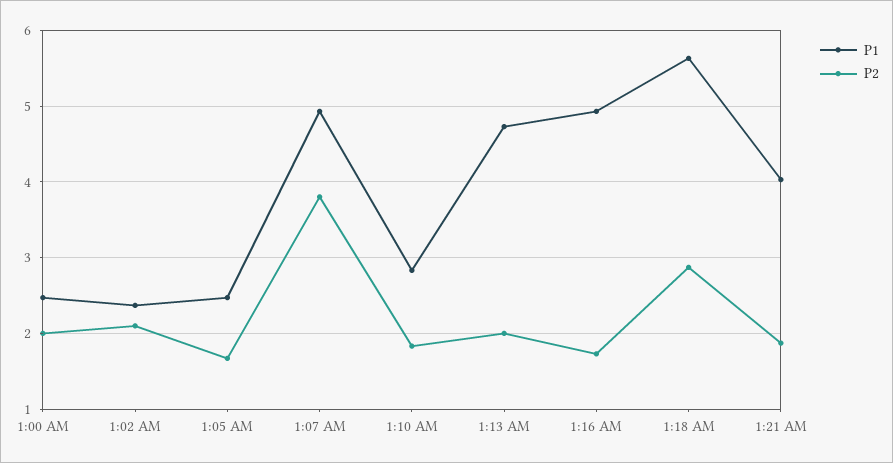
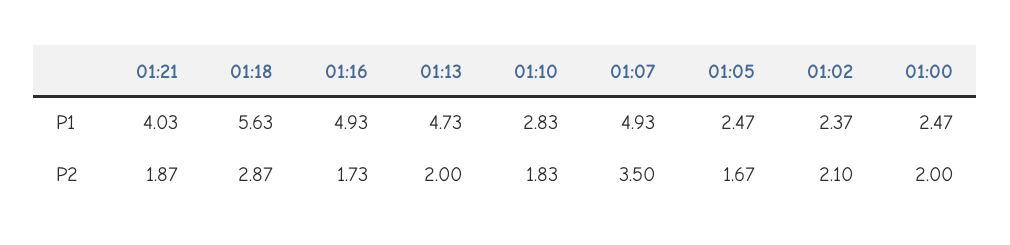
  {
    "P1": {
      "1:00 AM": 2.47,
      "1:02 AM": 2.37,
      "1:05 AM": 2.47,
      "1:07 AM": 4.93,
      "1:10 AM": 2.83,
      "1:13 AM": 4.73,
      "1:16 AM": 4.93,
      "1:18 AM": 5.63,
      "1:21 AM": 4.03
    },
    "P2": {
      "1:00 AM": 2,
      "1:02 AM": 2.1,
      "1:05 AM": 1.67,
-     "1:07 AM": 3.8,
+     "1:07 AM": 3.5,
      "1:10 AM": 1.83,
      "1:13 AM": 2,
      "1:16 AM": 1.73,
      "1:18 AM": 2.87,
      "1:21 AM": 1.87
    }
  }

